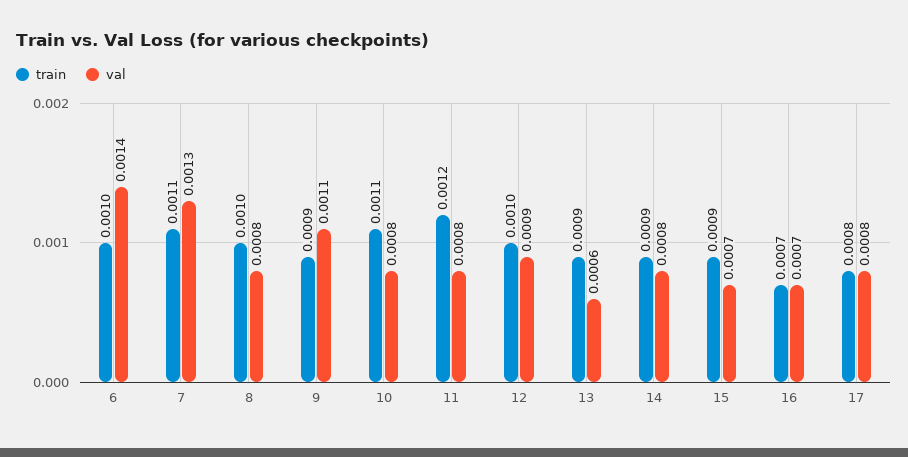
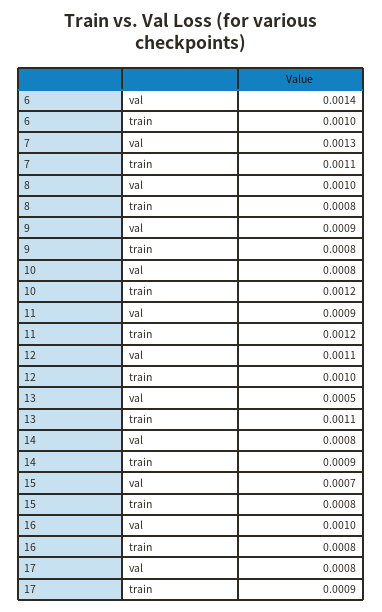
  {
    "train": {
      "6": 0.001,
      "7": 0.0011,
-     "8": 0.001,
+     "8": 0.0008,
-     "9": 0.0009,
+     "9": 0.0008,
-     "10": 0.0011,
+     "10": 0.0012,
      "11": 0.0012,
      "12": 0.001,
-     "13": 0.0009,
+     "13": 0.0011,
      "14": 0.0009,
-     "15": 0.0009,
+     "15": 0.0008,
-     "16": 0.0007,
+     "16": 0.0008,
-     "17": 0.0008
+     "17": 0.0009
    },
    "val": {
      "6": 0.0014,
      "7": 0.0013,
-     "8": 0.0008,
+     "8": 0.001,
-     "9": 0.0011,
+     "9": 0.0009,
      "10": 0.0008,
-     "11": 0.0008,
+     "11": 0.0009,
-     "12": 0.0009,
+     "12": 0.0011,
-     "13": 0.0006,
+     "13": 0.0005,
      "14": 0.0008,
      "15": 0.0007,
-     "16": 0.0007,
+     "16": 0.001,
      "17": 0.0008
    }
  }

